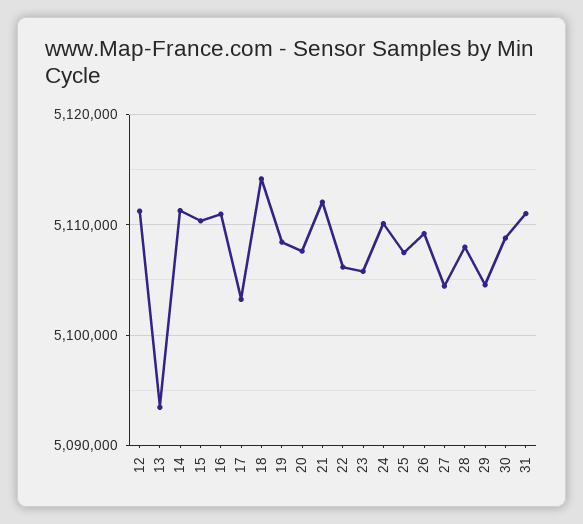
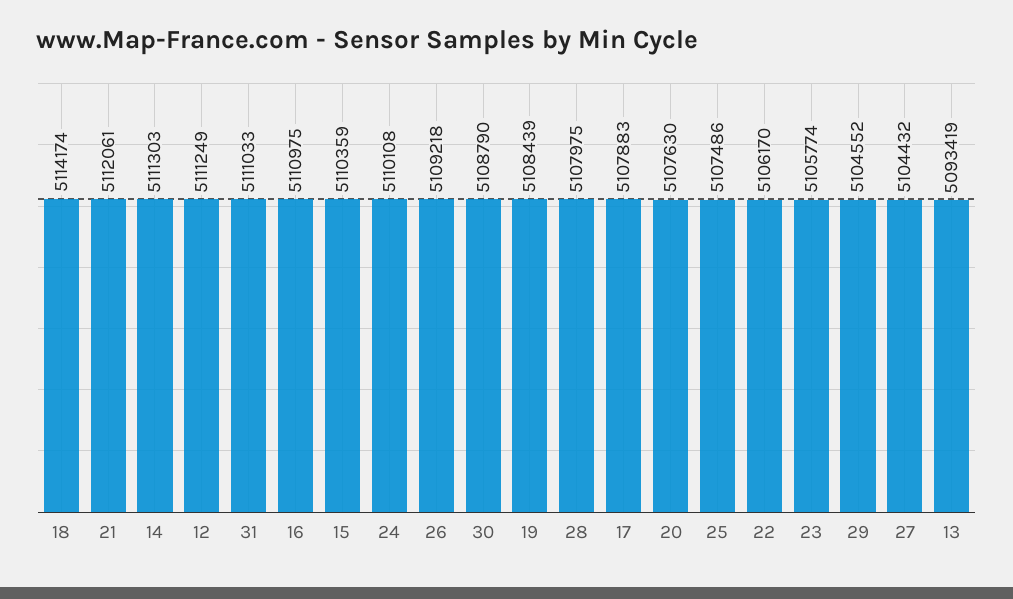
  {
    "12": 5111249,
    "13": 5093419,
    "14": 5111303,
    "15": 5110359,
    "16": 5110975,
-   "17": 5103000,
+   "17": 5107883,
    "18": 5114174,
    "19": 5108439,
    "20": 5107630,
    "21": 5112061,
    "22": 5106170,
    "23": 5105774,
    "24": 5110108,
    "25": 5107486,
    "26": 5109218,
    "27": 5104432,
    "28": 5107975,
    "29": 5104552,
    "30": 5108790,
    "31": 5111033
  }

